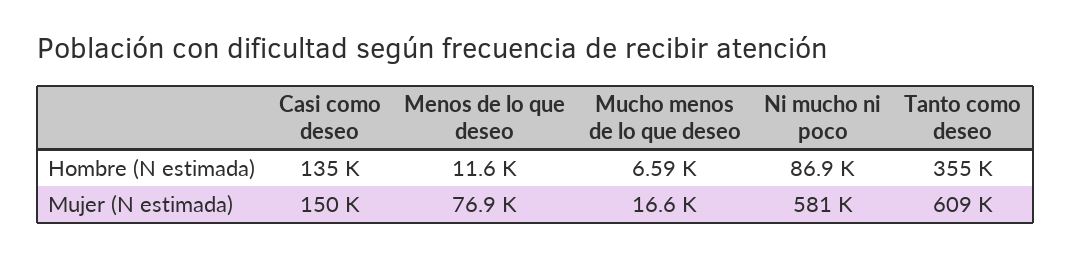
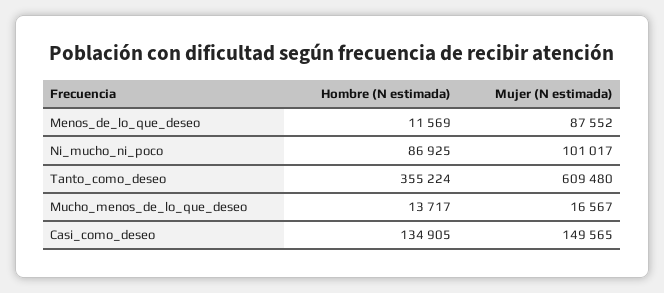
  {
    "Casi como deseo": {
      "Hombre (N estimada)": 134905,
      "Mujer (N estimada)": 149565
    },
    "Menos de lo que deseo": {
      "Hombre (N estimada)": 11569,
-     "Mujer (N estimada)": 76900
+     "Mujer (N estimada)": 87552
    },
    "Mucho menos de lo que deseo": {
-     "Hombre (N estimada)": 6590,
+     "Hombre (N estimada)": 13717,
      "Mujer (N estimada)": 16567
    },
    "Ni mucho ni poco": {
      "Hombre (N estimada)": 86925,
-     "Mujer (N estimada)": 581000
+     "Mujer (N estimada)": 101017
    },
    "Tanto como deseo": {
      "Hombre (N estimada)": 355224,
      "Mujer (N estimada)": 609480
    }
  }

